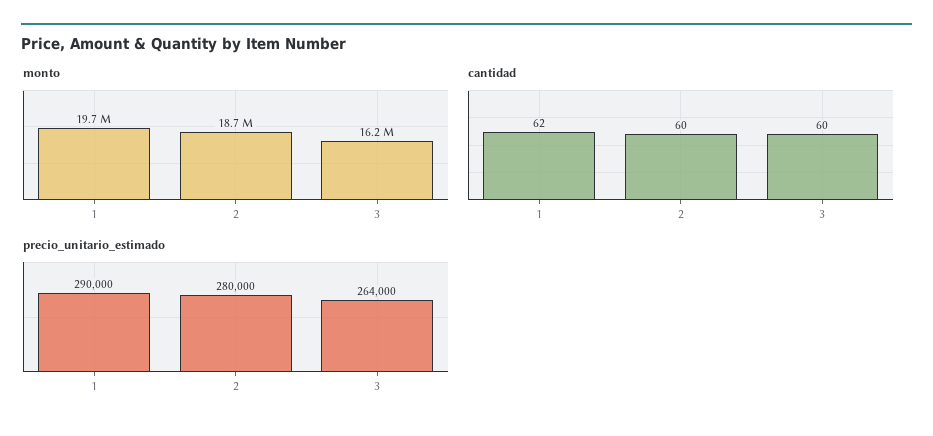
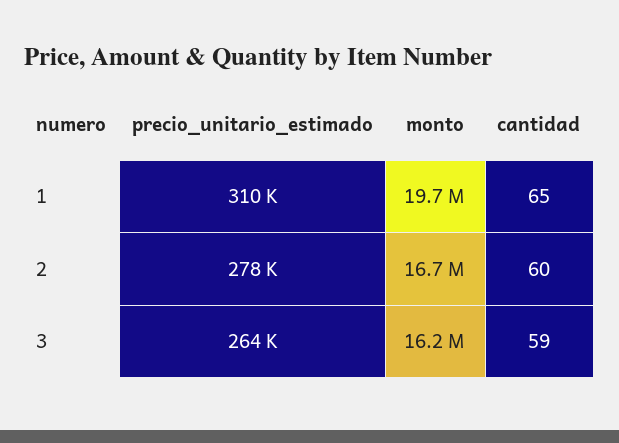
  {
    "monto": {
      "1": 19700000,
-     "2": 18700000,
+     "2": 16700000,
      "3": 16200000
    },
    "cantidad": {
-     "1": 62,
+     "1": 65,
      "2": 60,
-     "3": 60
+     "3": 59
    },
    "precio_unitario_estimado": {
-     "1": 290000,
+     "1": 310000,
-     "2": 280000,
+     "2": 278000,
      "3": 264000
    }
  }

